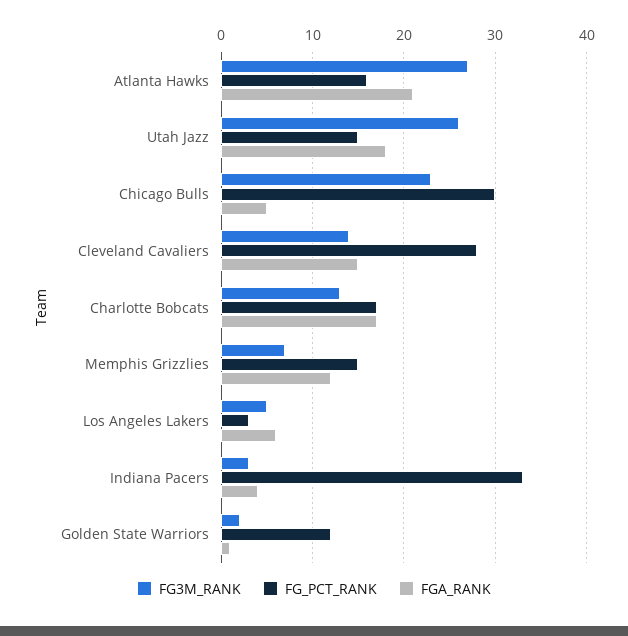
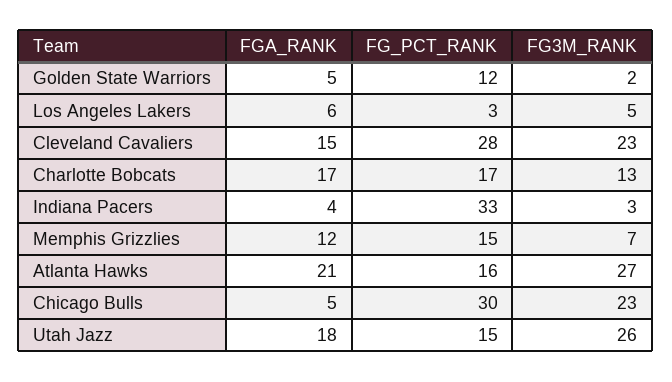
  {
    "FG3M_RANK": {
      "Atlanta Hawks": 27,
      "Utah Jazz": 26,
      "Chicago Bulls": 23,
-     "Cleveland Cavaliers": 14,
+     "Cleveland Cavaliers": 23,
      "Charlotte Bobcats": 13,
      "Memphis Grizzlies": 7,
      "Los Angeles Lakers": 5,
      "Indiana Pacers": 3,
      "Golden State Warriors": 2
    },
    "FG_PCT_RANK": {
      "Atlanta Hawks": 16,
      "Utah Jazz": 15,
      "Chicago Bulls": 30,
      "Cleveland Cavaliers": 28,
      "Charlotte Bobcats": 17,
      "Memphis Grizzlies": 15,
      "Los Angeles Lakers": 3,
      "Indiana Pacers": 33,
      "Golden State Warriors": 12
    },
    "FGA_RANK": {
      "Atlanta Hawks": 21,
      "Utah Jazz": 18,
      "Chicago Bulls": 5,
      "Cleveland Cavaliers": 15,
      "Charlotte Bobcats": 17,
      "Memphis Grizzlies": 12,
      "Los Angeles Lakers": 6,
      "Indiana Pacers": 4,
-     "Golden State Warriors": 1
+     "Golden State Warriors": 5
    }
  }

